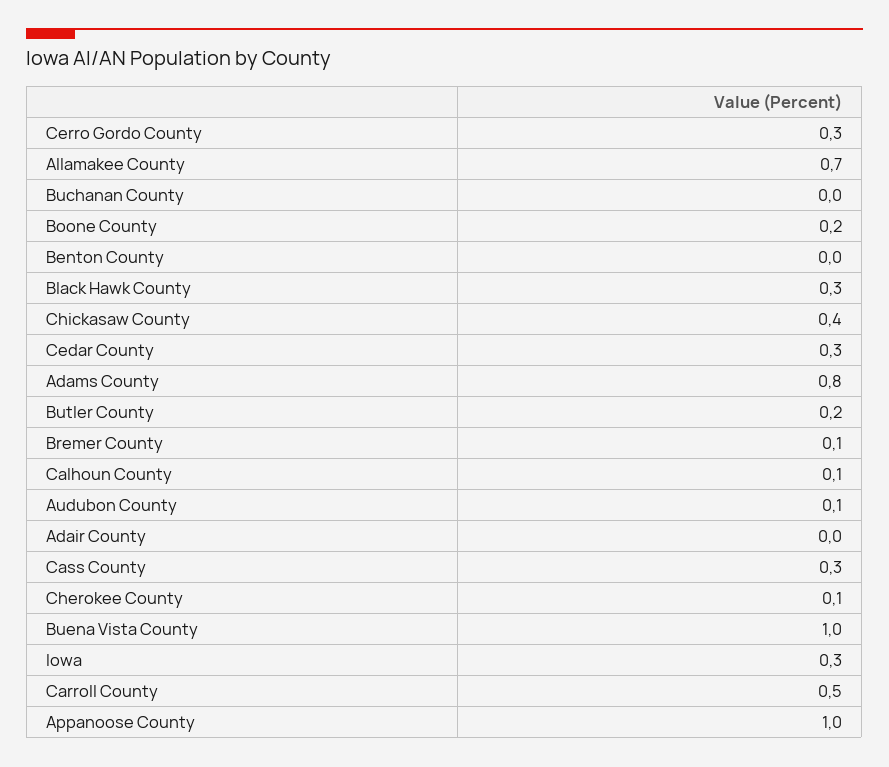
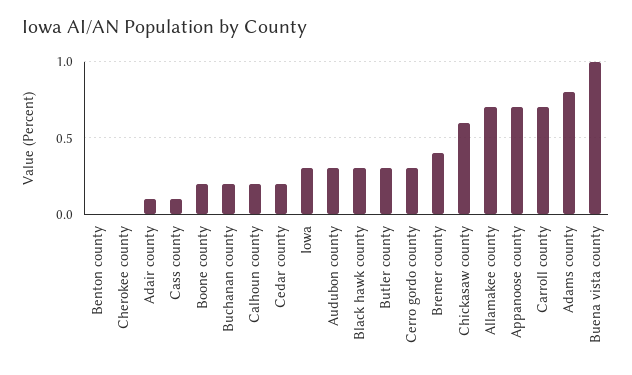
  {
    "Cerro Gordo County": 0.3,
    "Allamakee County": 0.7,
-   "Buchanan County": 0,
+   "Buchanan County": 0.2,
    "Boone County": 0.2,
    "Benton County": 0,
    "Black Hawk County": 0.3,
-   "Chickasaw County": 0.4,
+   "Chickasaw County": 0.6,
-   "Cedar County": 0.3,
+   "Cedar County": 0.2,
    "Adams County": 0.8,
-   "Butler County": 0.2,
+   "Butler County": 0.3,
-   "Bremer County": 0.1,
+   "Bremer County": 0.4,
-   "Calhoun County": 0.1,
+   "Calhoun County": 0.2,
-   "Audubon County": 0.1,
+   "Audubon County": 0.3,
-   "Adair County": 0,
+   "Adair County": 0.1,
-   "Cass County": 0.3,
+   "Cass County": 0.1,
-   "Cherokee County": 0.1,
+   "Cherokee County": 0,
    "Buena Vista County": 1,
    "Iowa": 0.3,
-   "Carroll County": 0.5,
+   "Carroll County": 0.7,
-   "Appanoose County": 1
+   "Appanoose County": 0.7
  }

